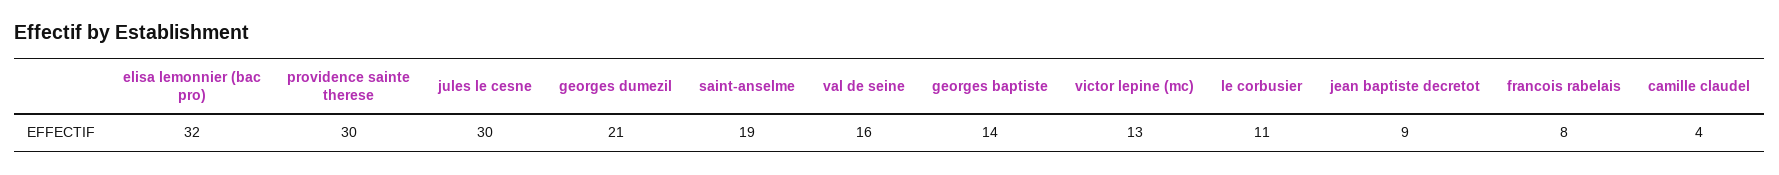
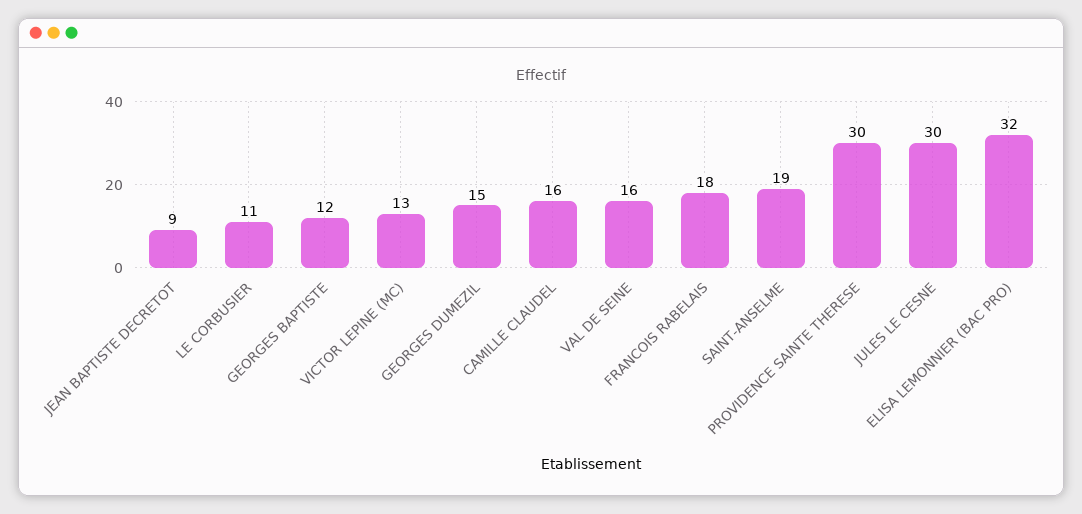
  {
    "elisa lemonnier (bac pro)": 32,
    "providence sainte therese": 30,
    "jules le cesne": 30,
-   "georges dumezil": 21,
+   "georges dumezil": 15,
    "saint-anselme": 19,
    "val de seine": 16,
-   "georges baptiste": 14,
+   "georges baptiste": 12,
    "victor lepine (mc)": 13,
    "le corbusier": 11,
    "jean baptiste decretot": 9,
-   "francois rabelais": 8,
+   "francois rabelais": 18,
-   "camille claudel": 4
+   "camille claudel": 16
  }

